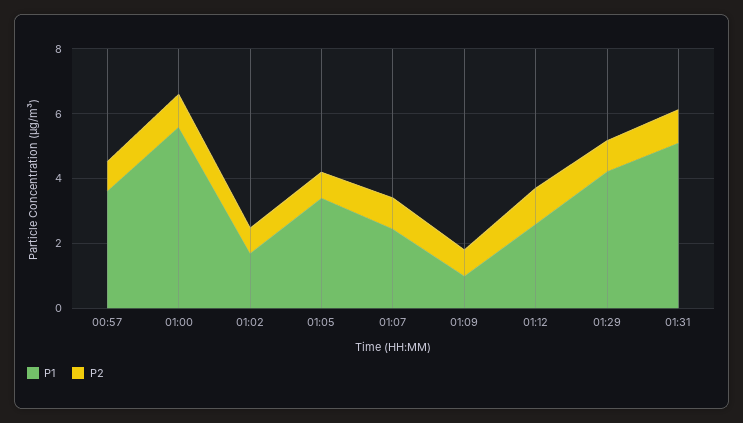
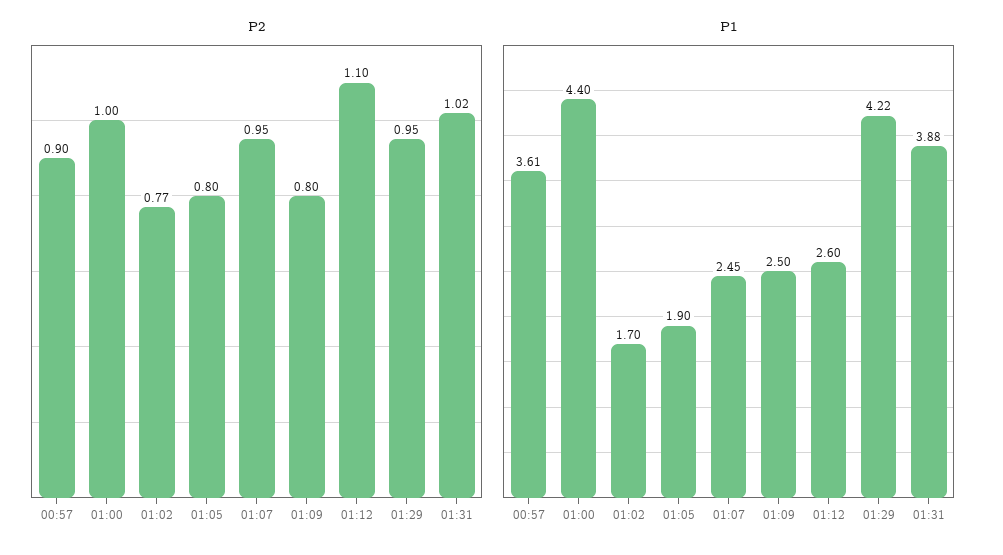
  {
    "P1": {
      "00:57": 3.61,
-     "01:00": 5.5,
+     "01:00": 4.4,
      "01:02": 1.7,
-     "01:05": 3.5,
+     "01:05": 1.9,
      "01:07": 2.45,
-     "01:09": 1,
+     "01:09": 2.5,
      "01:12": 2.6,
      "01:29": 4.22,
-     "01:31": 5
+     "01:31": 3.88
    },
    "P2": {
      "00:57": 0.9,
      "01:00": 1,
      "01:02": 0.77,
      "01:05": 0.8,
      "01:07": 0.95,
      "01:09": 0.8,
      "01:12": 1.1,
      "01:29": 0.95,
      "01:31": 1.02
    }
  }

